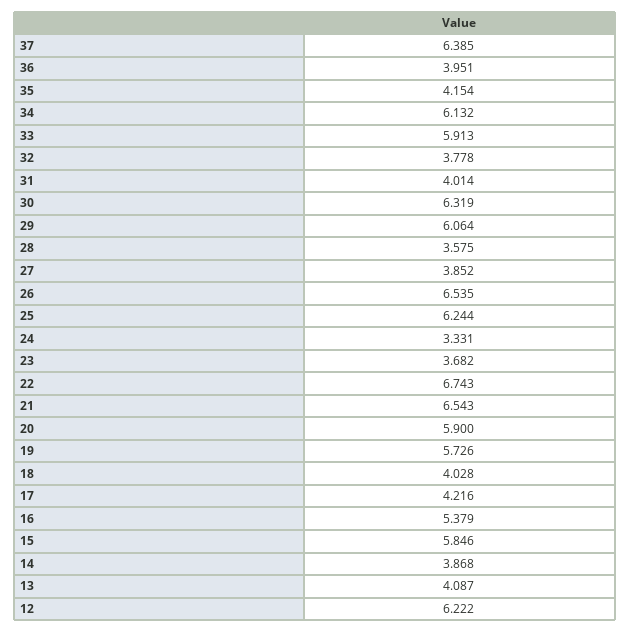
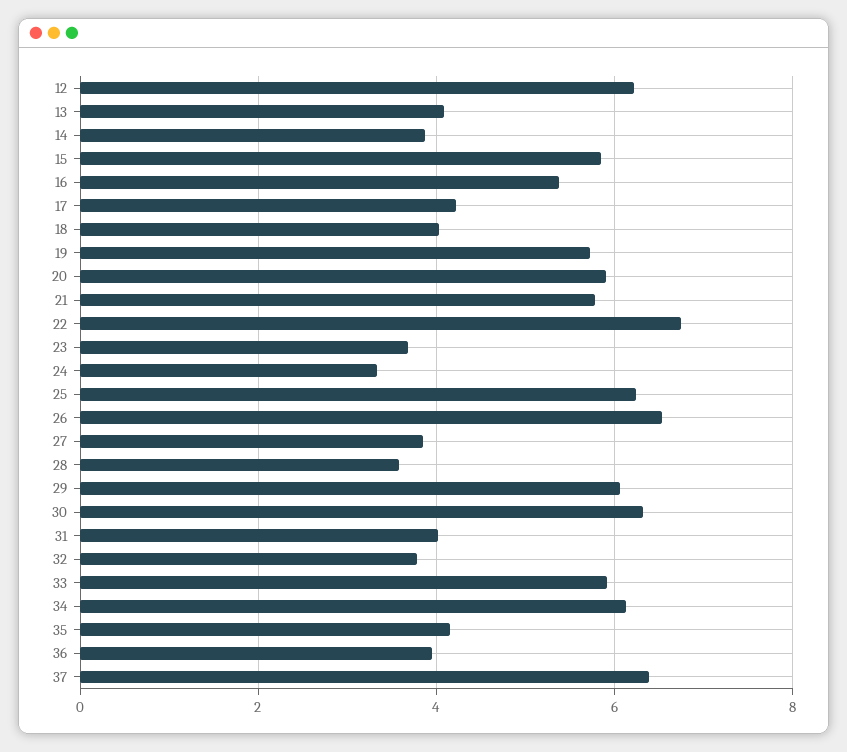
  {
    "37": 6.385,
    "36": 3.951,
    "35": 4.154,
    "34": 6.132,
    "33": 5.913,
    "32": 3.778,
    "31": 4.014,
    "30": 6.319,
    "29": 6.064,
    "28": 3.575,
    "27": 3.852,
    "26": 6.535,
    "25": 6.244,
    "24": 3.331,
    "23": 3.682,
    "22": 6.743,
-   "21": 6.543,
+   "21": 5.8,
    "20": 5.9,
    "19": 5.726,
    "18": 4.028,
    "17": 4.216,
    "16": 5.379,
    "15": 5.846,
    "14": 3.868,
    "13": 4.087,
    "12": 6.222
  }

